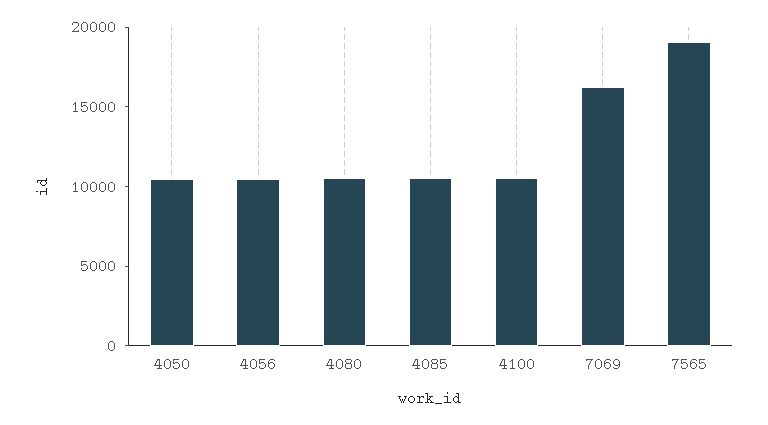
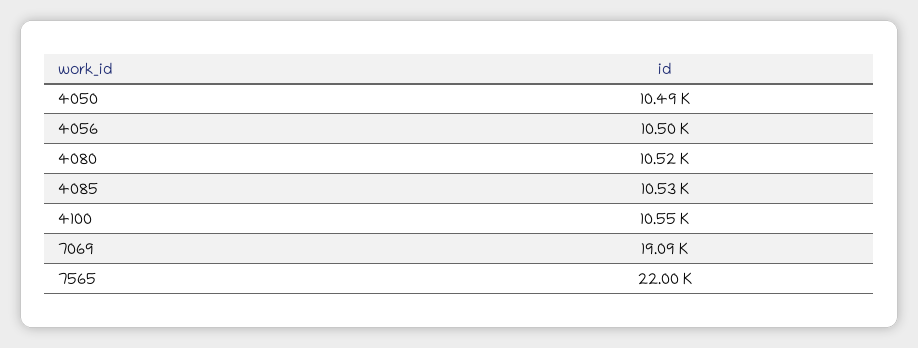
  {
    "4050": 10490,
    "4056": 10500,
    "4080": 10520,
    "4085": 10530,
    "4100": 10550,
-   "7069": 16000,
+   "7069": 19090,
-   "7565": 19000
+   "7565": 22000
  }

